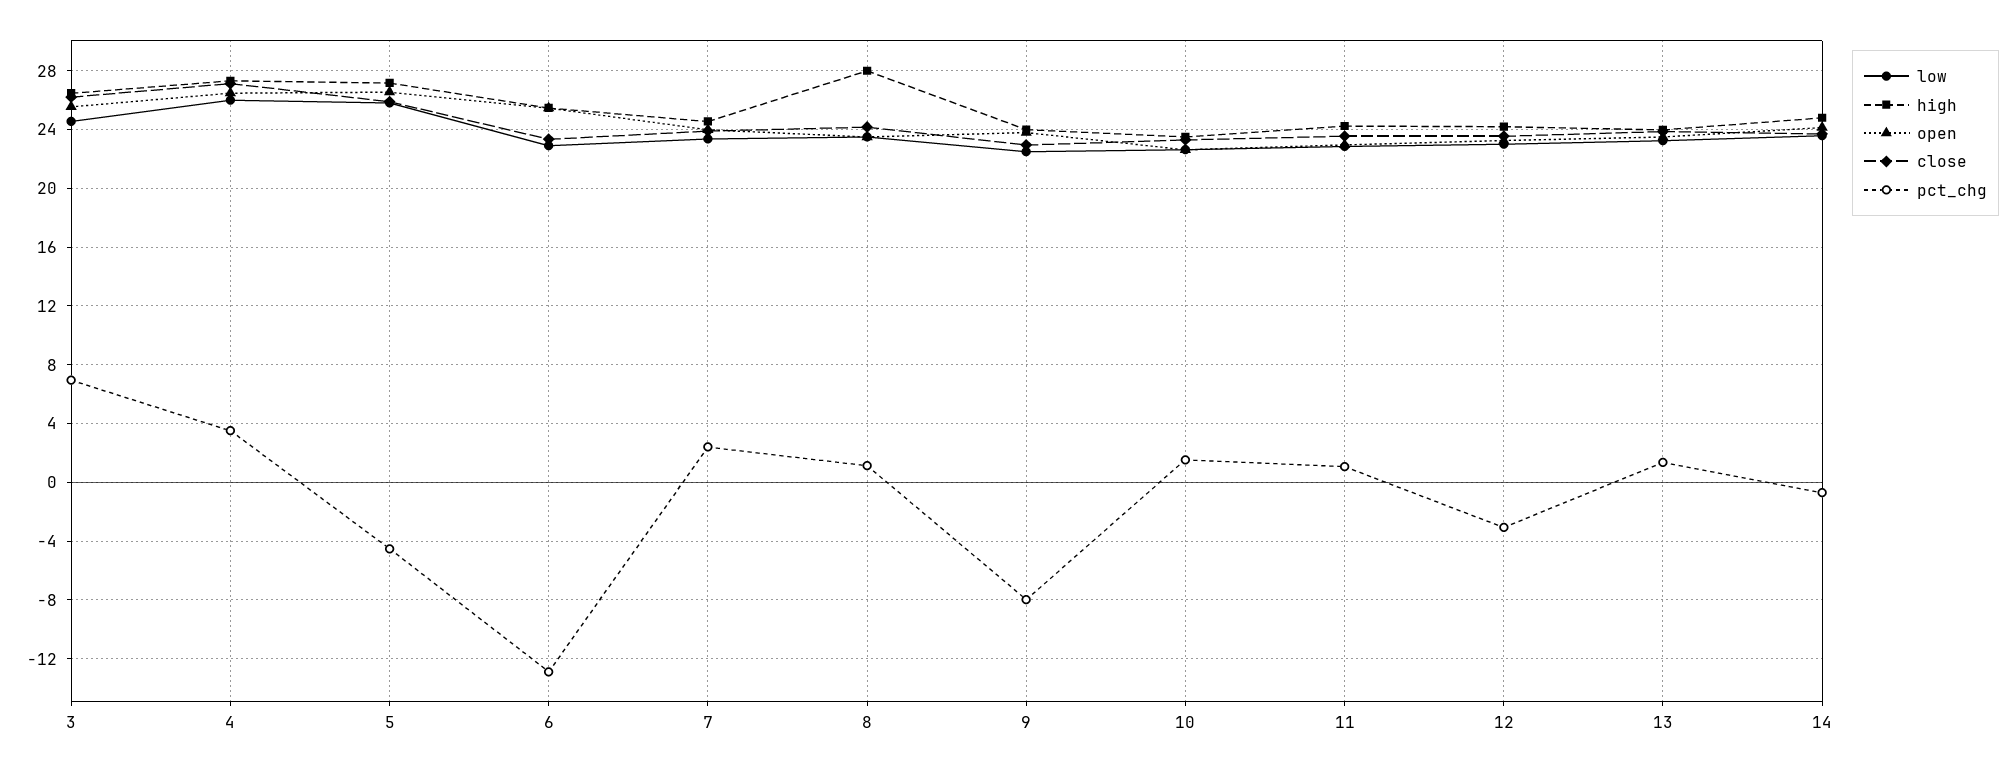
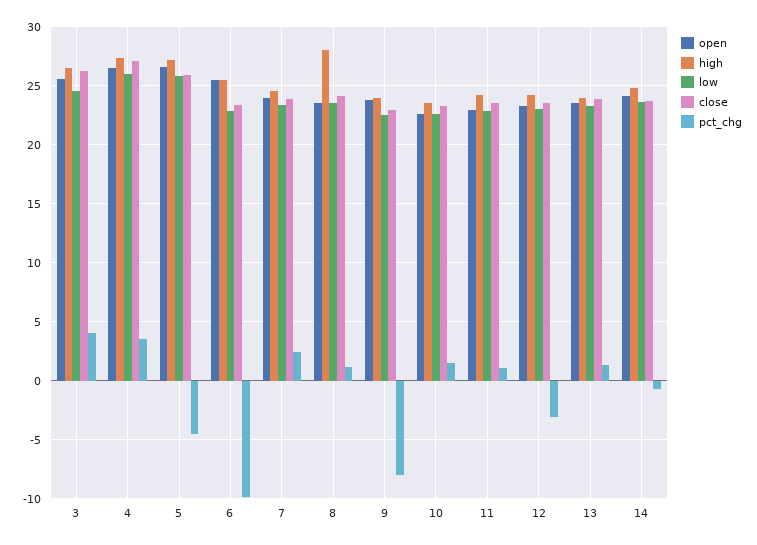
  {
    "low": {
      "3": 24.5,
      "4": 26,
      "5": 26,
      "6": 23,
      "7": 23.5,
      "8": 23.5,
      "9": 22.5,
      "10": 22.5,
      "11": 23,
      "12": 23,
      "13": 23.5,
      "14": 23.5
    },
    "high": {
      "3": 26.5,
      "4": 27.5,
      "5": 27,
      "6": 25.5,
      "7": 24.5,
      "8": 28,
      "9": 24,
      "10": 23.5,
      "11": 24,
      "12": 24,
      "13": 24,
      "14": 25
    },
    "open": {
      "3": 25.5,
      "4": 26.5,
      "5": 26.5,
      "6": 25.5,
      "7": 24,
      "8": 23.5,
      "9": 24,
      "10": 22.5,
      "11": 23,
      "12": 23.5,
      "13": 23.5,
      "14": 24
    },
    "close": {
      "3": 26,
      "4": 27,
      "5": 26,
      "6": 23.5,
      "7": 24,
      "8": 24,
      "9": 23,
      "10": 23.5,
      "11": 23.5,
      "12": 23.5,
      "13": 24,
      "14": 23.5
    },
    "pct_chg": {
-     "3": 7,
+     "3": 4,
      "4": 3.5,
      "5": -4.5,
-     "6": -13,
+     "6": -10,
      "7": 2.5,
      "8": 1,
      "9": -8,
      "10": 1.5,
      "11": 1,
      "12": -3,
      "13": 1.5,
      "14": -0.5
    }
  }

